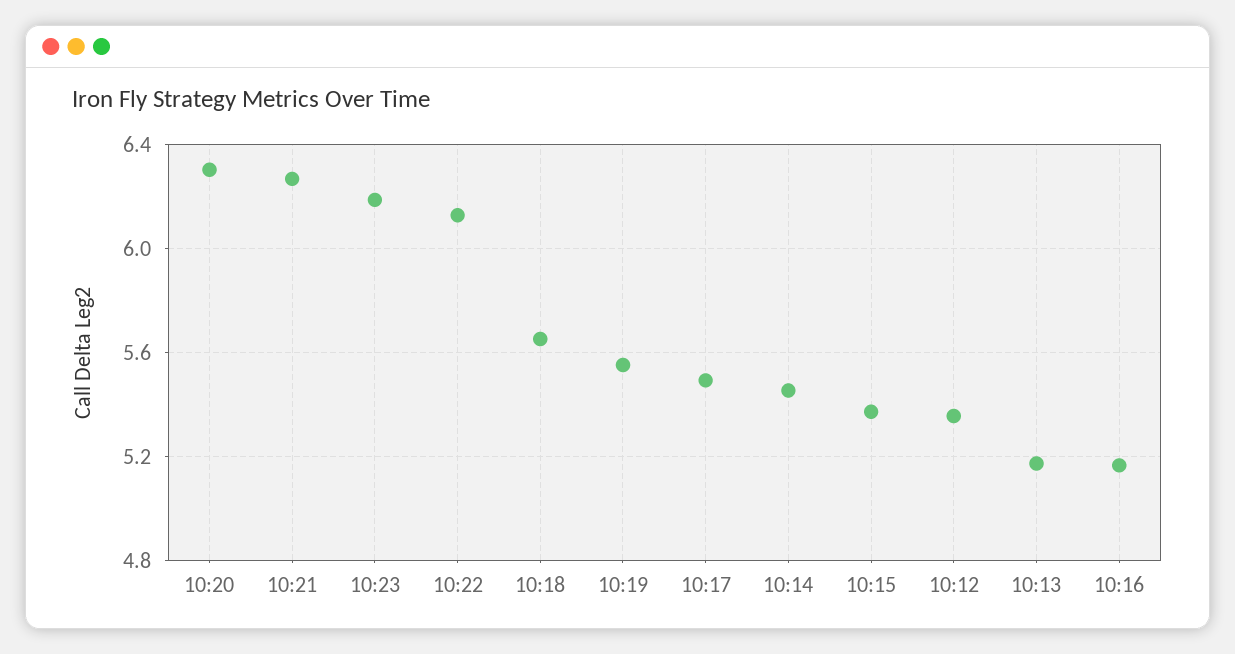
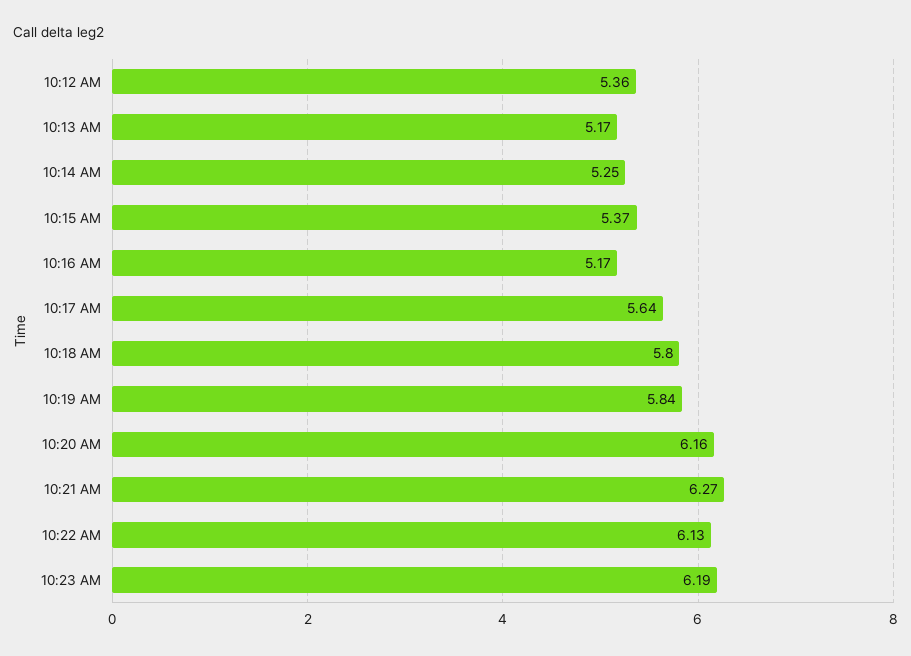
  {
-   "10:20": 6.3,
+   "10:20": 6.16,
    "10:21": 6.27,
    "10:23": 6.19,
    "10:22": 6.13,
-   "10:18": 5.65,
+   "10:18": 5.8,
-   "10:19": 5.55,
+   "10:19": 5.84,
-   "10:17": 5.5,
+   "10:17": 5.64,
-   "10:14": 5.45,
+   "10:14": 5.25,
    "10:15": 5.37,
    "10:12": 5.36,
    "10:13": 5.17,
    "10:16": 5.17
  }

